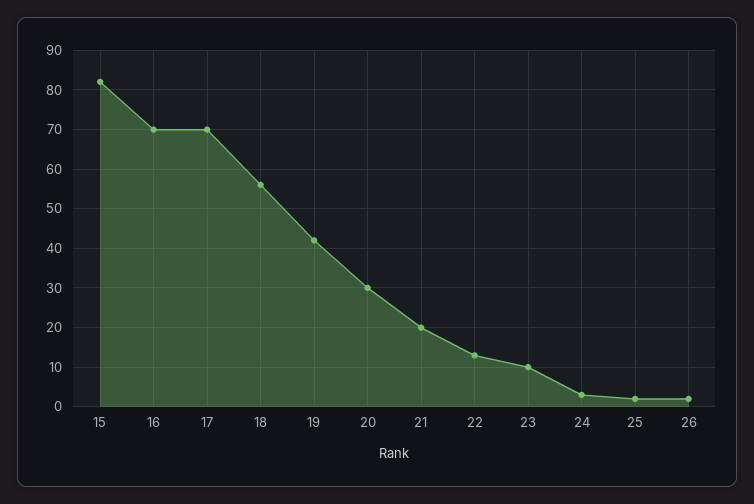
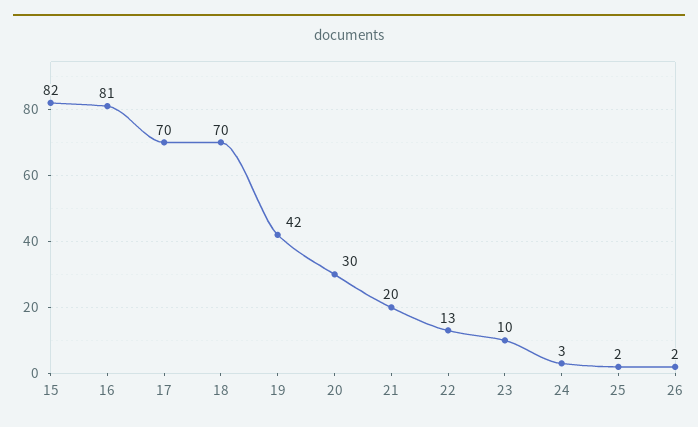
  {
    "15": 82,
-   "16": 70,
+   "16": 81,
    "17": 70,
-   "18": 55,
+   "18": 70,
    "19": 42,
    "20": 30,
    "21": 20,
    "22": 13,
    "23": 10,
    "24": 3,
    "25": 2,
    "26": 2
  }

